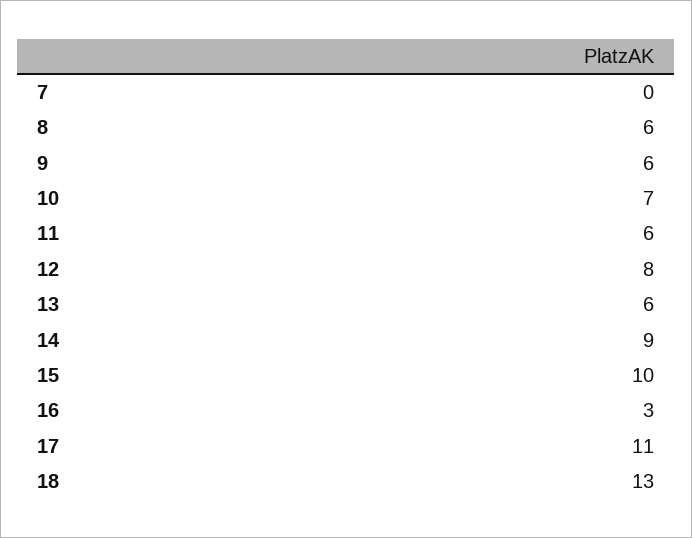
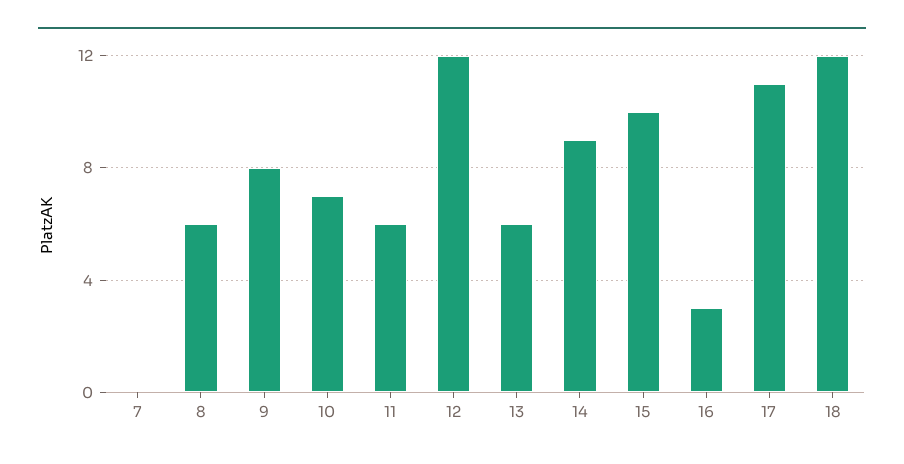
  {
    "7": 0,
    "8": 6,
-   "9": 6,
+   "9": 8,
    "10": 7,
    "11": 6,
-   "12": 8,
+   "12": 12,
    "13": 6,
    "14": 9,
    "15": 10,
    "16": 3,
    "17": 11,
-   "18": 13
+   "18": 12
  }

